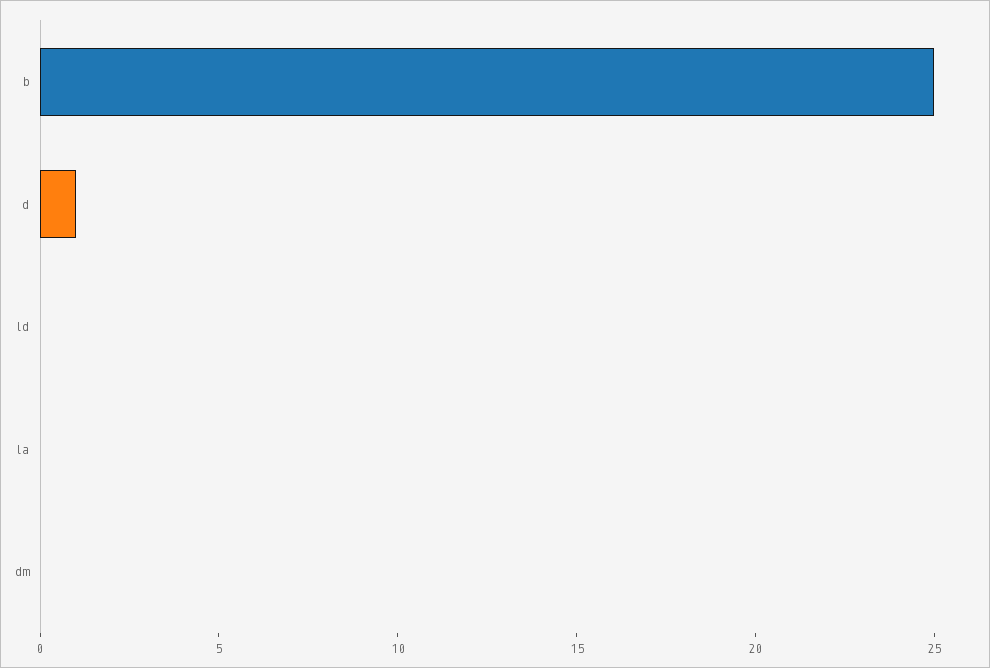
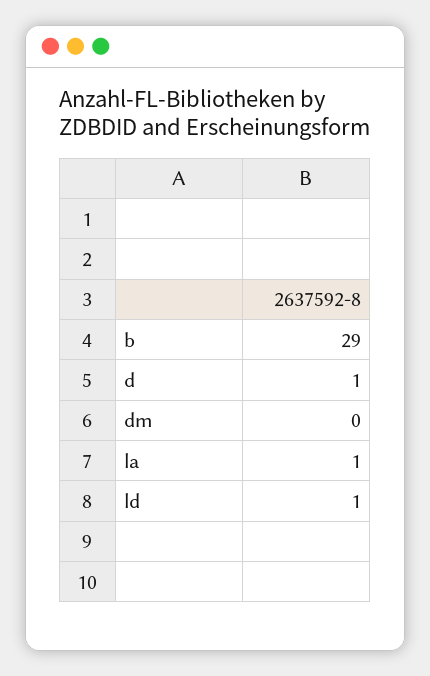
  {
-   "b": 25,
+   "b": 29,
    "d": 1,
-   "ld": 0,
+   "ld": 1,
-   "la": 0,
+   "la": 1,
    "dm": 0
  }

